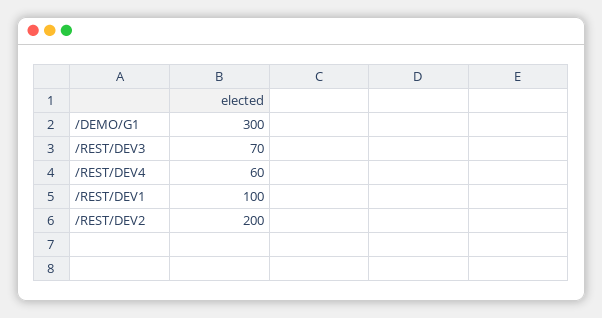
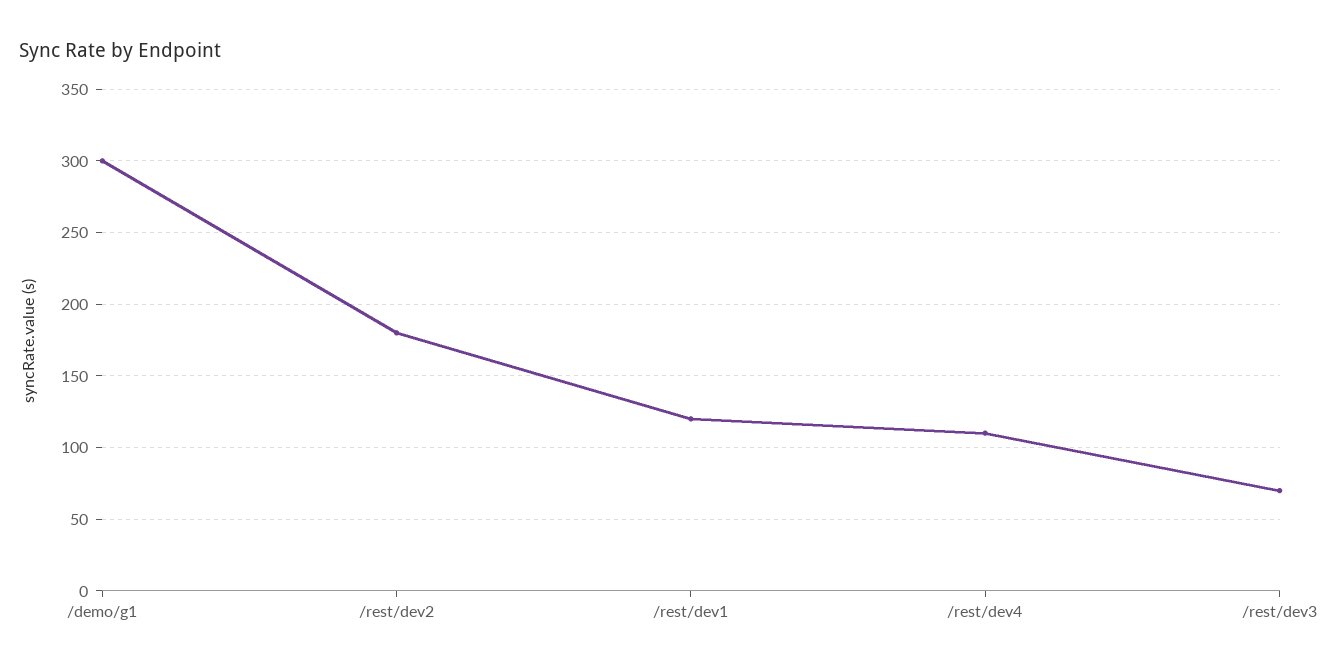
  {
    "/DEMO/G1": 300,
    "/REST/DEV3": 70,
-   "/REST/DEV4": 60,
+   "/REST/DEV4": 110,
-   "/REST/DEV1": 100,
+   "/REST/DEV1": 120,
-   "/REST/DEV2": 200
+   "/REST/DEV2": 180
  }

